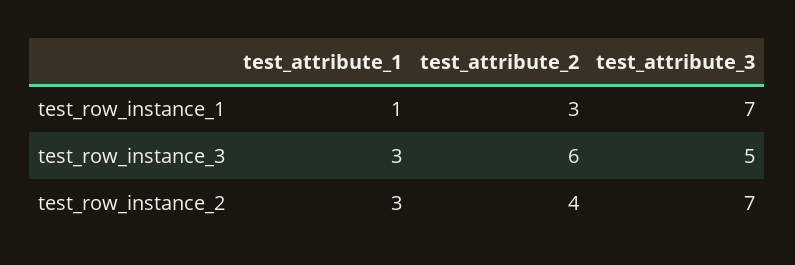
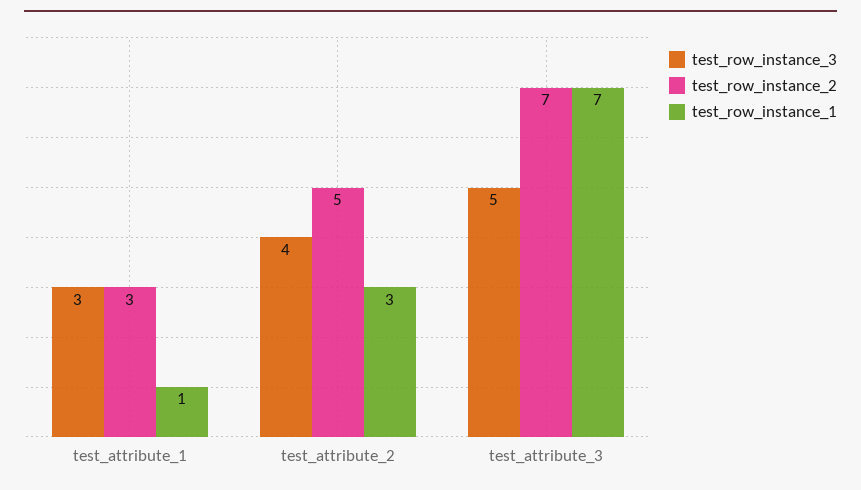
  {
    "test_row_instance_1": {
      "test_attribute_1": 1,
      "test_attribute_2": 3,
      "test_attribute_3": 7
    },
    "test_row_instance_3": {
      "test_attribute_1": 3,
-     "test_attribute_2": 6,
+     "test_attribute_2": 4,
      "test_attribute_3": 5
    },
    "test_row_instance_2": {
      "test_attribute_1": 3,
-     "test_attribute_2": 4,
+     "test_attribute_2": 5,
      "test_attribute_3": 7
    }
  }

